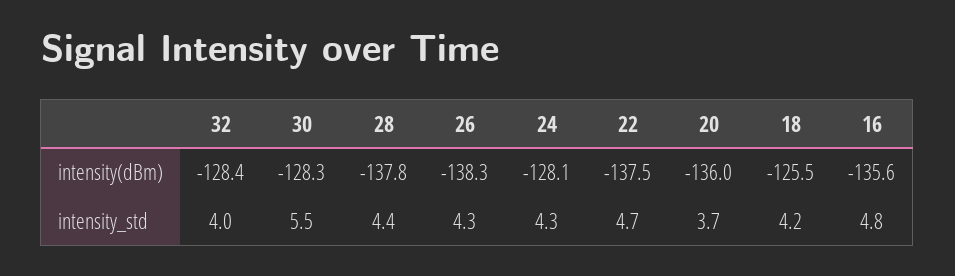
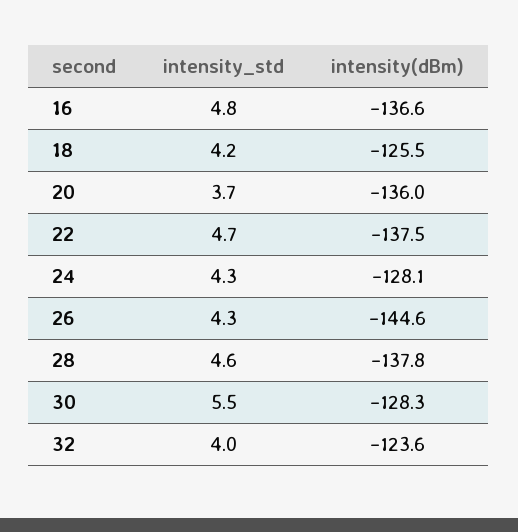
  {
    "32": {
-     "intensity(dBm)": -128.4,
+     "intensity(dBm)": -123.6,
      "intensity_std": 4
    },
    "30": {
      "intensity(dBm)": -128.3,
      "intensity_std": 5.5
    },
    "28": {
      "intensity(dBm)": -137.8,
-     "intensity_std": 4.4
+     "intensity_std": 4.6
    },
    "26": {
-     "intensity(dBm)": -138.3,
+     "intensity(dBm)": -144.6,
      "intensity_std": 4.3
    },
    "24": {
      "intensity(dBm)": -128.1,
      "intensity_std": 4.3
    },
    "22": {
      "intensity(dBm)": -137.5,
      "intensity_std": 4.7
    },
    "20": {
      "intensity(dBm)": -136,
      "intensity_std": 3.7
    },
    "18": {
      "intensity(dBm)": -125.5,
      "intensity_std": 4.2
    },
    "16": {
-     "intensity(dBm)": -135.6,
+     "intensity(dBm)": -136.6,
      "intensity_std": 4.8
    }
  }

